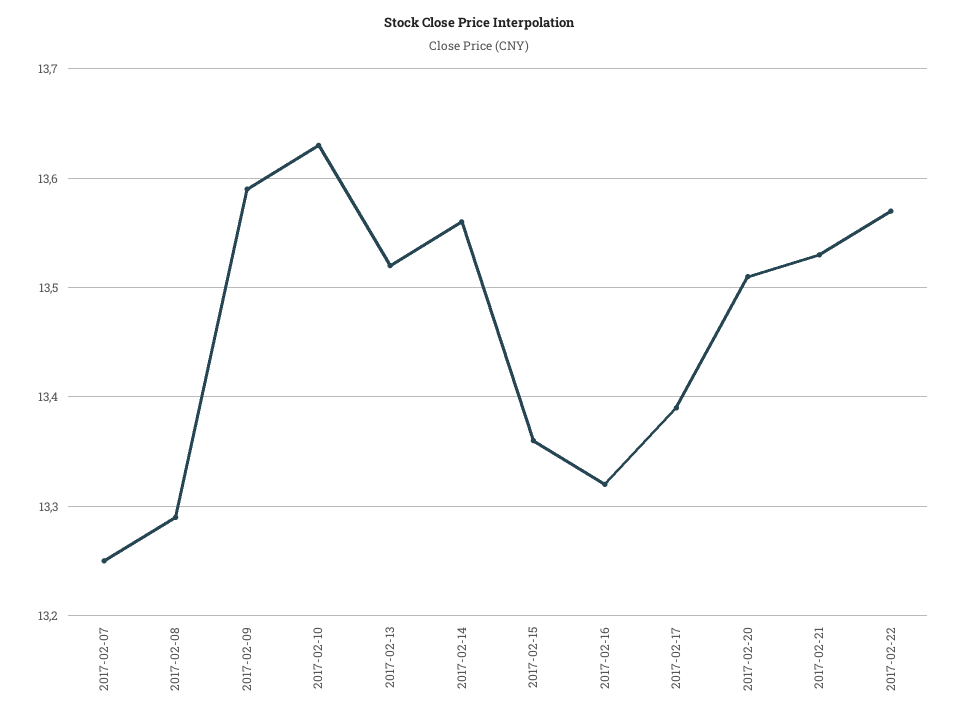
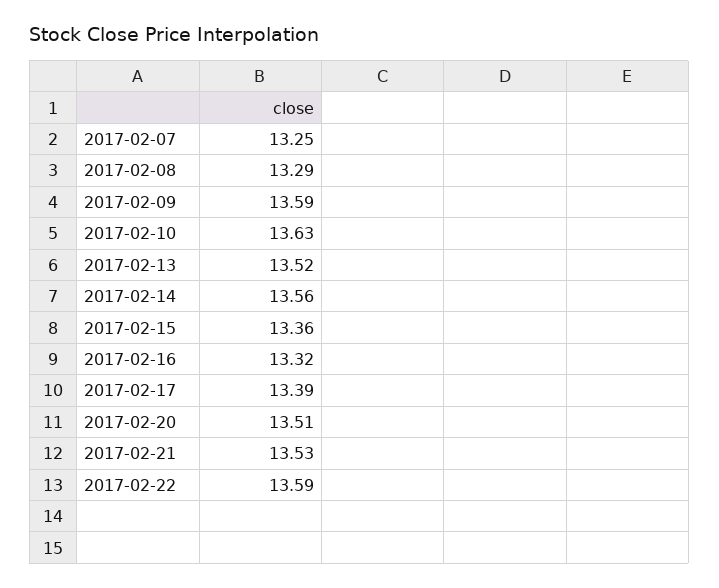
  {
    "2017-02-07": 13.25,
    "2017-02-08": 13.29,
    "2017-02-09": 13.59,
    "2017-02-10": 13.63,
    "2017-02-13": 13.52,
    "2017-02-14": 13.56,
    "2017-02-15": 13.36,
    "2017-02-16": 13.32,
    "2017-02-17": 13.39,
    "2017-02-20": 13.51,
    "2017-02-21": 13.53,
-   "2017-02-22": 13.57
+   "2017-02-22": 13.59
  }

